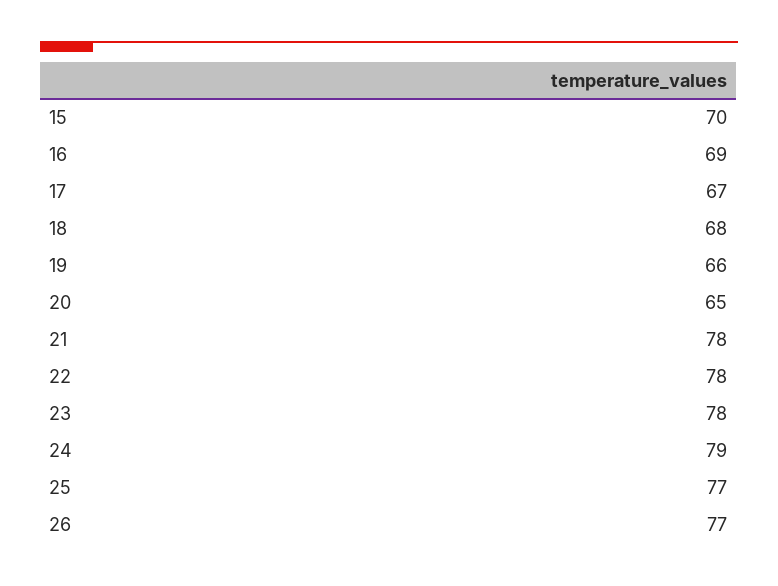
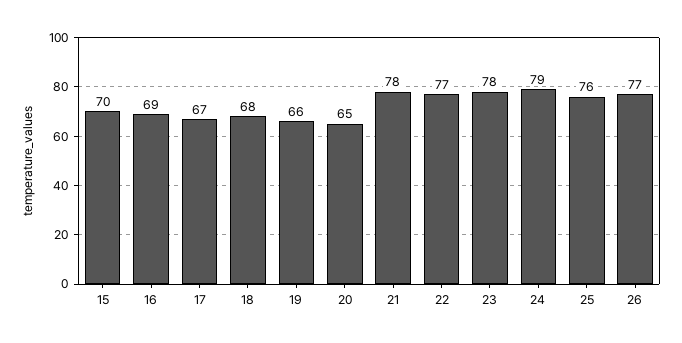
  {
    "15": 70,
    "16": 69,
    "17": 67,
    "18": 68,
    "19": 66,
    "20": 65,
    "21": 78,
-   "22": 78,
+   "22": 77,
    "23": 78,
    "24": 79,
-   "25": 77,
+   "25": 76,
    "26": 77
  }

